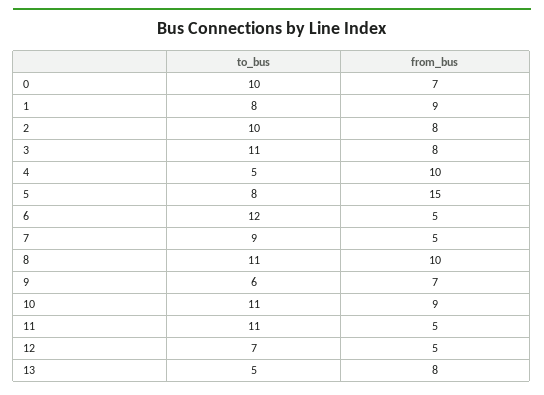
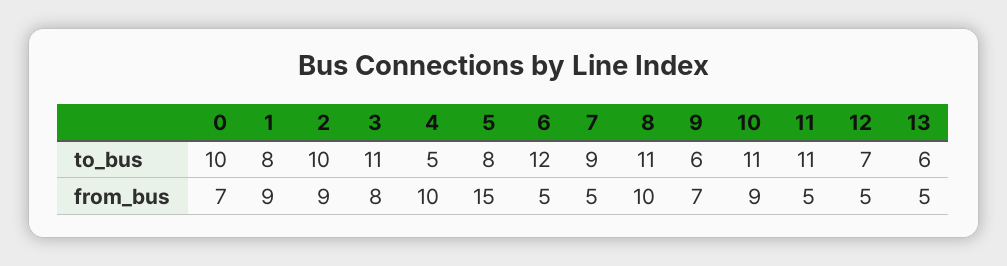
  {
    "to_bus": {
      "0": 10,
      "1": 8,
      "2": 10,
      "3": 11,
      "4": 5,
      "5": 8,
      "6": 12,
      "7": 9,
      "8": 11,
      "9": 6,
      "10": 11,
      "11": 11,
      "12": 7,
-     "13": 5
+     "13": 6
    },
    "from_bus": {
      "0": 7,
      "1": 9,
-     "2": 8,
+     "2": 9,
      "3": 8,
      "4": 10,
      "5": 15,
      "6": 5,
      "7": 5,
      "8": 10,
      "9": 7,
      "10": 9,
      "11": 5,
      "12": 5,
-     "13": 8
+     "13": 5
    }
  }

